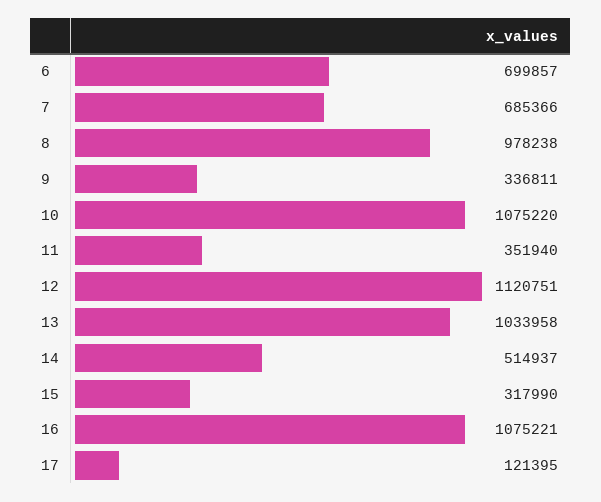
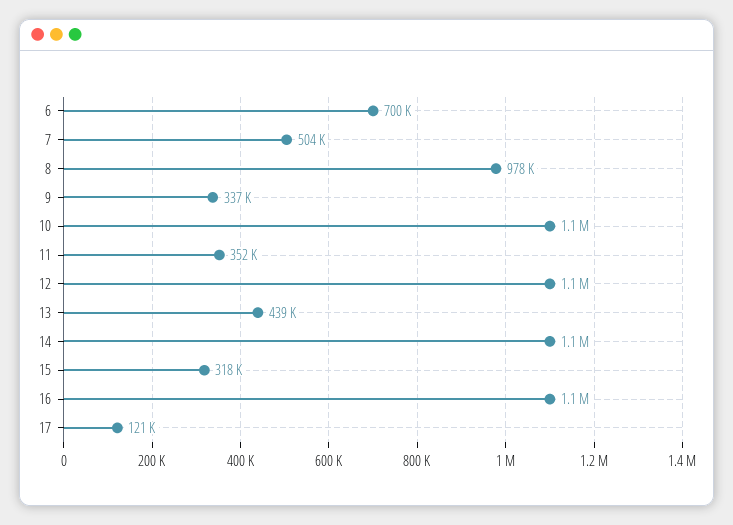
  {
    "6": 699857,
-   "7": 685366,
+   "7": 504000,
    "8": 978238,
    "9": 336811,
    "10": 1075220,
    "11": 351940,
    "12": 1120751,
-   "13": 1033958,
+   "13": 439000,
-   "14": 514937,
+   "14": 1100000,
    "15": 317990,
    "16": 1075221,
    "17": 121395
  }

